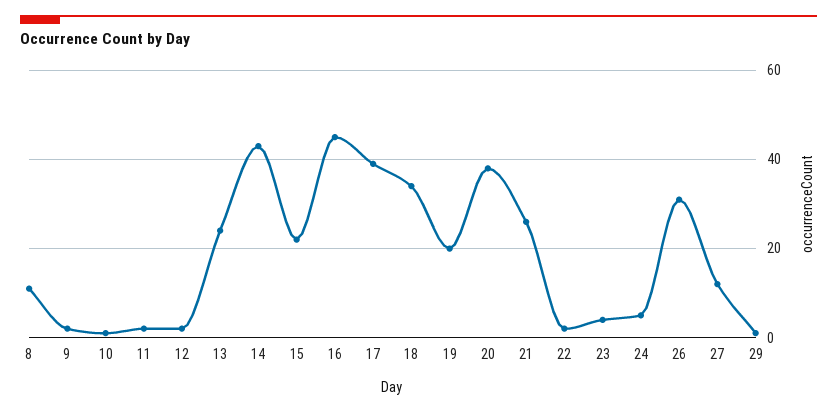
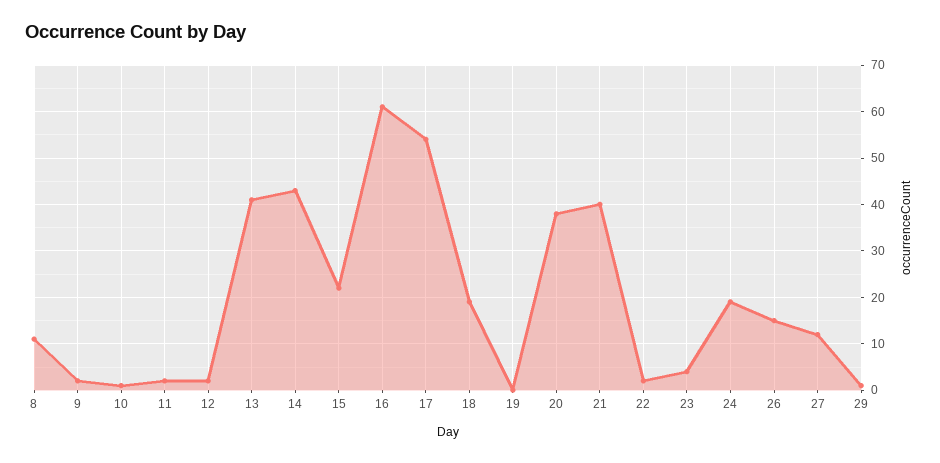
  {
    "8": 10,
    "9": 0,
    "10": 0,
    "11": 0,
    "12": 0,
-   "13": 25,
+   "13": 40,
    "14": 45,
    "15": 20,
-   "16": 45,
+   "16": 60,
-   "17": 40,
+   "17": 55,
-   "18": 35,
+   "18": 20,
-   "19": 20,
+   "19": 0,
    "20": 40,
-   "21": 25,
+   "21": 40,
    "22": 0,
    "23": 5,
-   "24": 5,
+   "24": 20,
-   "26": 30,
+   "26": 15,
    "27": 10,
    "29": 0
  }

